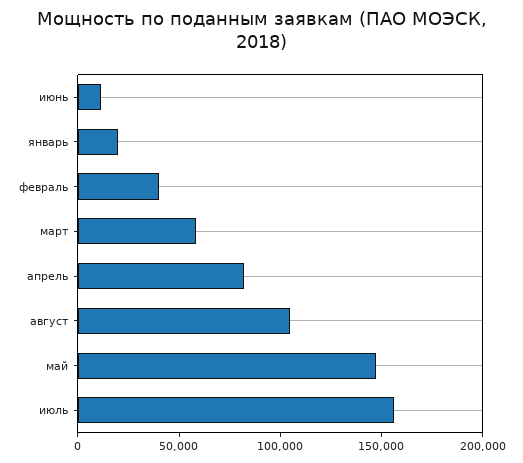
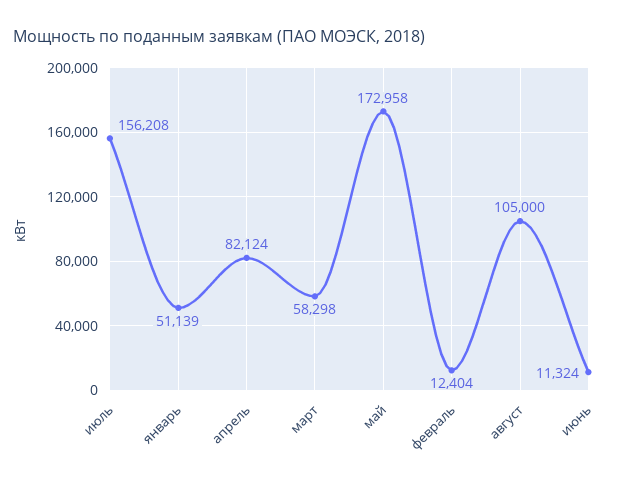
  {
    "июнь": 11324,
-   "январь": 20000,
+   "январь": 51139,
-   "февраль": 40000,
+   "февраль": 12404,
    "март": 58298,
    "апрель": 82124,
    "август": 105000,
-   "май": 150000,
+   "май": 172958,
    "июль": 156208
  }

